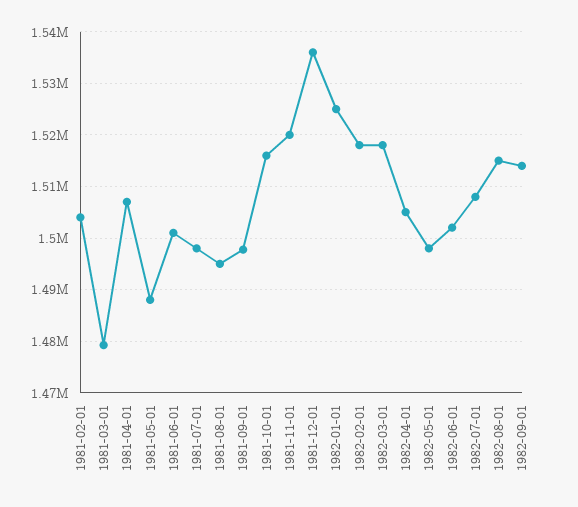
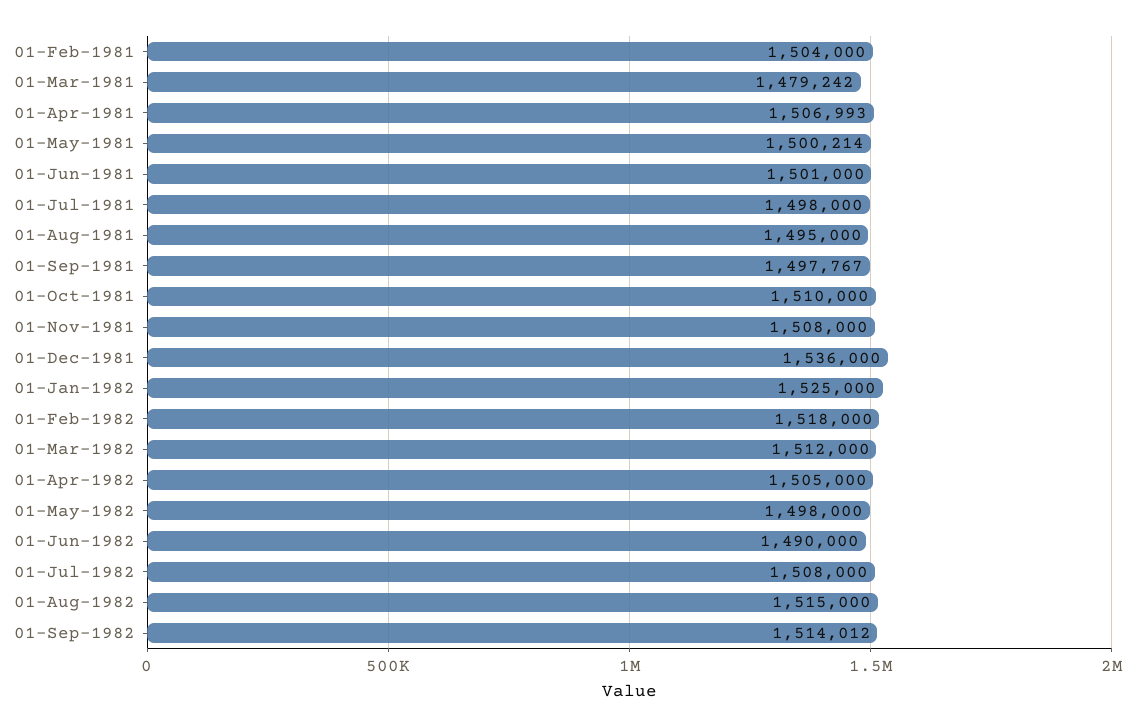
  {
    "1981-02-01": 1504000,
    "1981-03-01": 1479242,
    "1981-04-01": 1506993,
-   "1981-05-01": 1488000,
+   "1981-05-01": 1500214,
    "1981-06-01": 1501000,
    "1981-07-01": 1498000,
    "1981-08-01": 1495000,
    "1981-09-01": 1497767,
-   "1981-10-01": 1516000,
+   "1981-10-01": 1510000,
-   "1981-11-01": 1520000,
+   "1981-11-01": 1508000,
    "1981-12-01": 1536000,
    "1982-01-01": 1525000,
    "1982-02-01": 1518000,
-   "1982-03-01": 1518000,
+   "1982-03-01": 1512000,
    "1982-04-01": 1505000,
    "1982-05-01": 1498000,
-   "1982-06-01": 1502000,
+   "1982-06-01": 1490000,
    "1982-07-01": 1508000,
    "1982-08-01": 1515000,
    "1982-09-01": 1514012
  }

